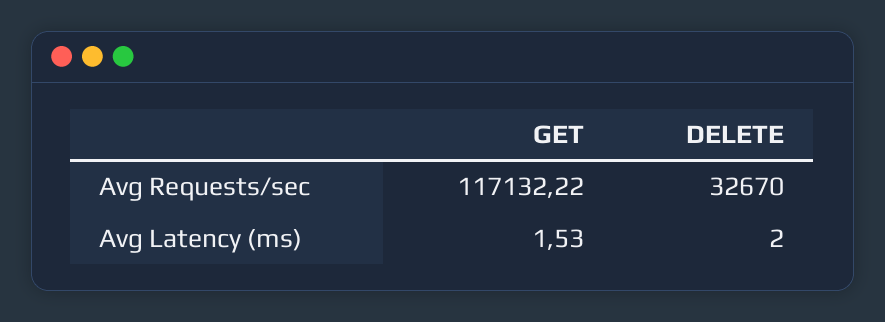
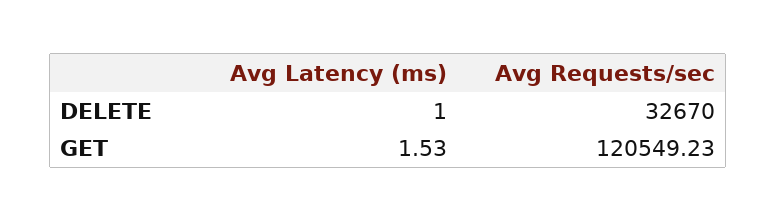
  {
    "GET": {
-     "Avg Requests/sec": 117132.22,
+     "Avg Requests/sec": 120549.23,
      "Avg Latency (ms)": 1.53
    },
    "DELETE": {
      "Avg Requests/sec": 32670,
-     "Avg Latency (ms)": 2
+     "Avg Latency (ms)": 1
    }
  }

